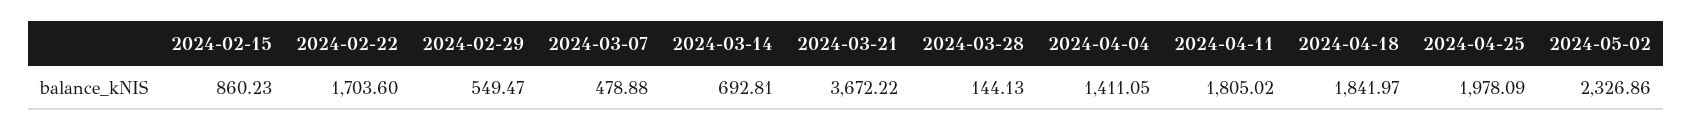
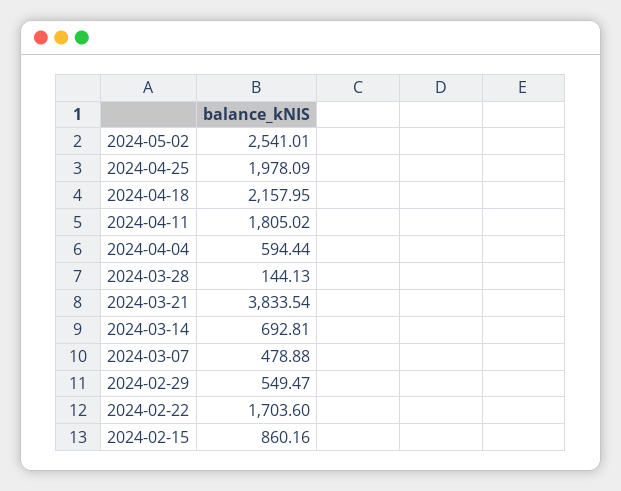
  {
-   "2024-02-15": 860.23,
+   "2024-02-15": 860.16,
    "2024-02-22": 1703.6,
    "2024-02-29": 549.47,
    "2024-03-07": 478.88,
    "2024-03-14": 692.81,
-   "2024-03-21": 3672.22,
+   "2024-03-21": 3833.54,
    "2024-03-28": 144.13,
-   "2024-04-04": 1411.05,
+   "2024-04-04": 594.44,
    "2024-04-11": 1805.02,
-   "2024-04-18": 1841.97,
+   "2024-04-18": 2157.95,
    "2024-04-25": 1978.09,
-   "2024-05-02": 2326.86
+   "2024-05-02": 2541.01
  }

